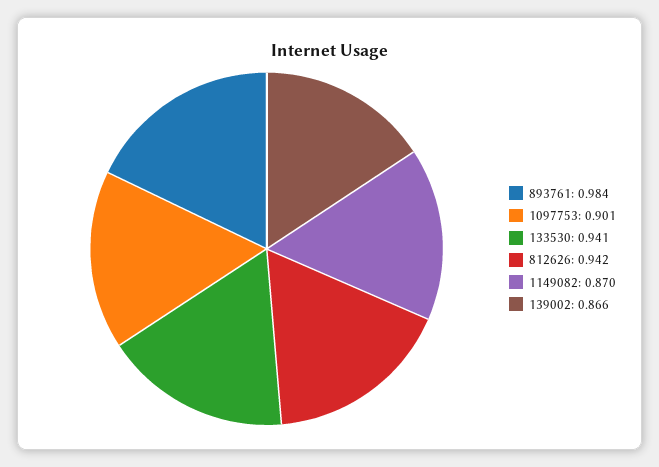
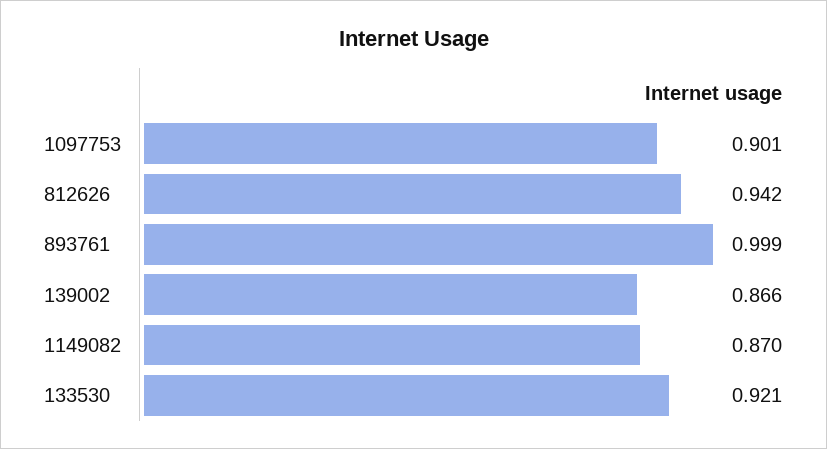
  {
-   "893761": 0.984,
+   "893761": 0.999,
    "1097753": 0.901,
-   "133530": 0.941,
+   "133530": 0.921,
    "812626": 0.942,
    "1149082": 0.87,
    "139002": 0.866
  }

